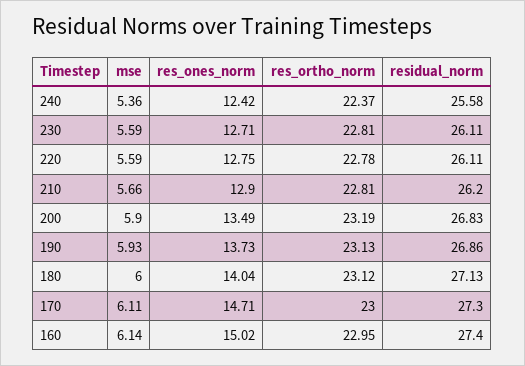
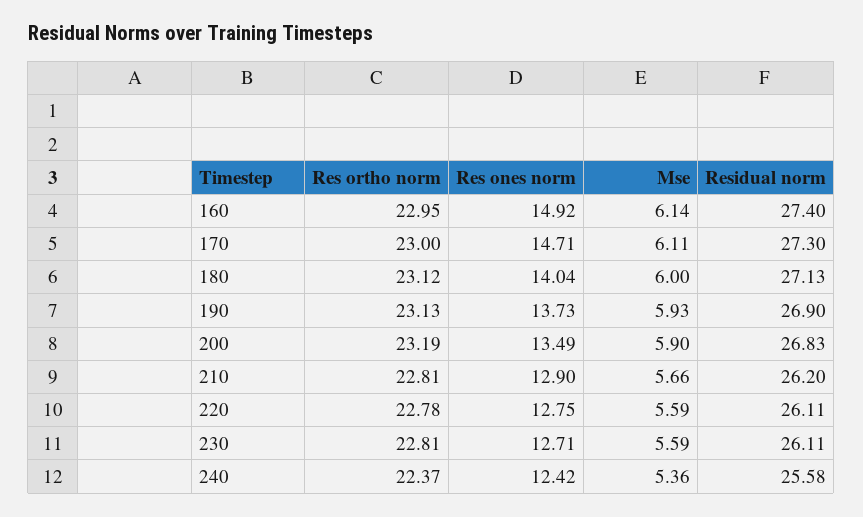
  {
    "mse": {
      "240": 5.36,
      "230": 5.59,
      "220": 5.59,
      "210": 5.66,
      "200": 5.9,
      "190": 5.93,
      "180": 6,
      "170": 6.11,
      "160": 6.14
    },
    "res_ones_norm": {
      "240": 12.42,
      "230": 12.71,
      "220": 12.75,
      "210": 12.9,
      "200": 13.49,
      "190": 13.73,
      "180": 14.04,
      "170": 14.71,
-     "160": 15.02
+     "160": 14.92
    },
    "res_ortho_norm": {
      "240": 22.37,
      "230": 22.81,
      "220": 22.78,
      "210": 22.81,
      "200": 23.19,
      "190": 23.13,
      "180": 23.12,
      "170": 23,
      "160": 22.95
    },
    "residual_norm": {
      "240": 25.58,
      "230": 26.11,
      "220": 26.11,
      "210": 26.2,
      "200": 26.83,
-     "190": 26.86,
+     "190": 26.9,
      "180": 27.13,
      "170": 27.3,
      "160": 27.4
    }
  }

